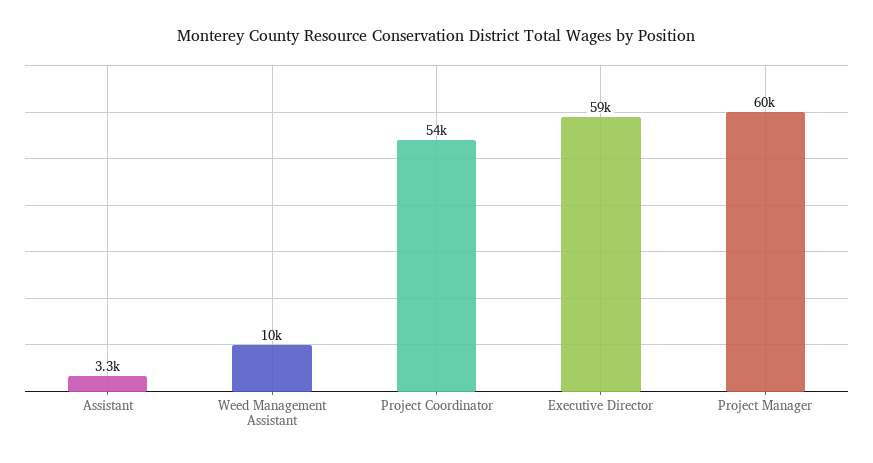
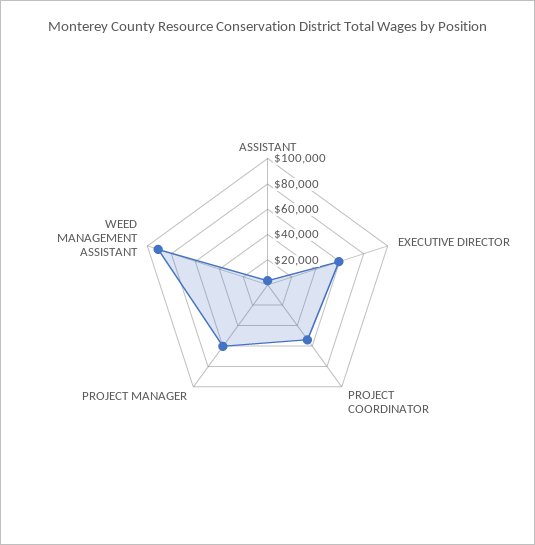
  {
    "Assistant": 3300,
-   "Weed Management Assistant": 10000,
+   "Weed Management Assistant": 90000,
    "Project Coordinator": 54000,
    "Executive Director": 59000,
    "Project Manager": 60000
  }

